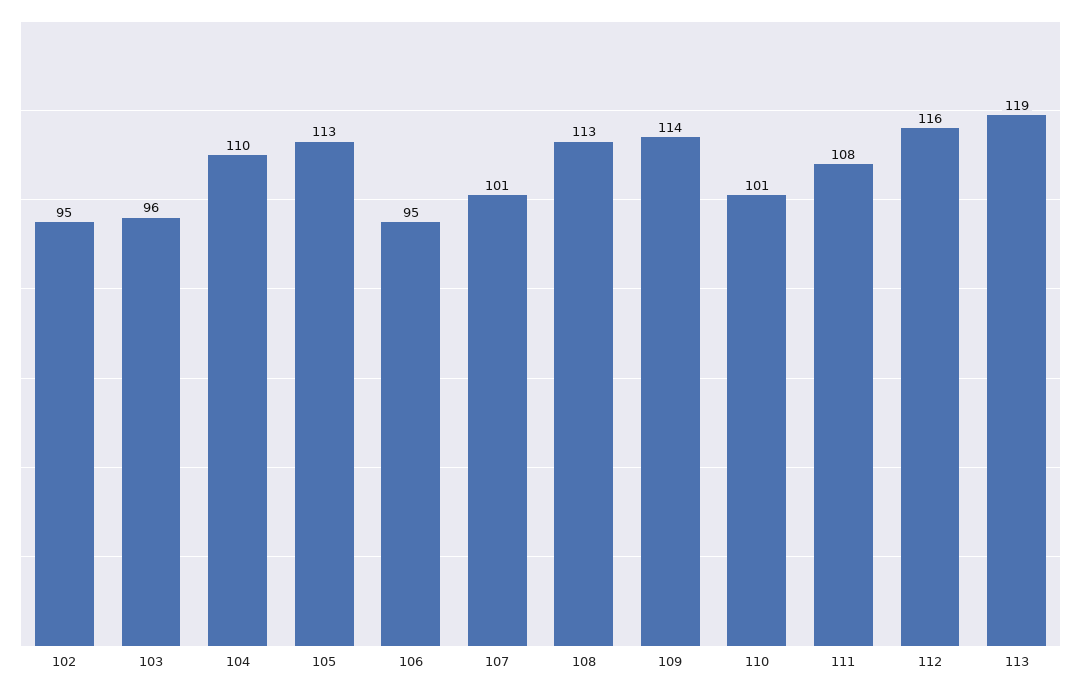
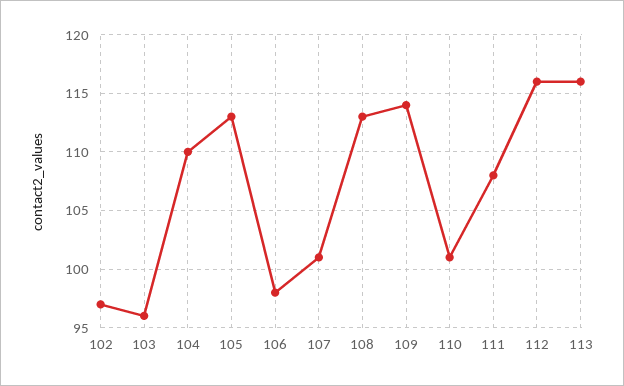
  {
-   "102": 95,
+   "102": 97,
    "103": 96,
    "104": 110,
    "105": 113,
-   "106": 95,
+   "106": 98,
    "107": 101,
    "108": 113,
    "109": 114,
    "110": 101,
    "111": 108,
    "112": 116,
-   "113": 119
+   "113": 116
  }

